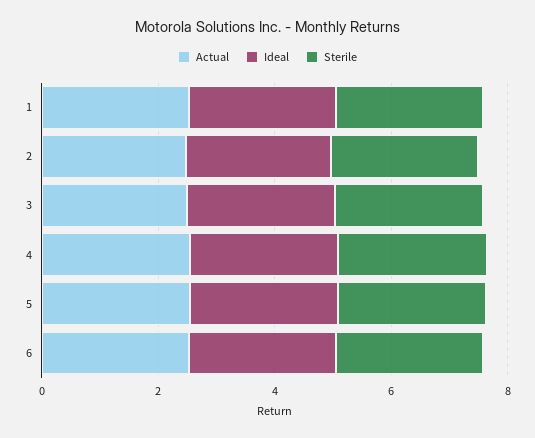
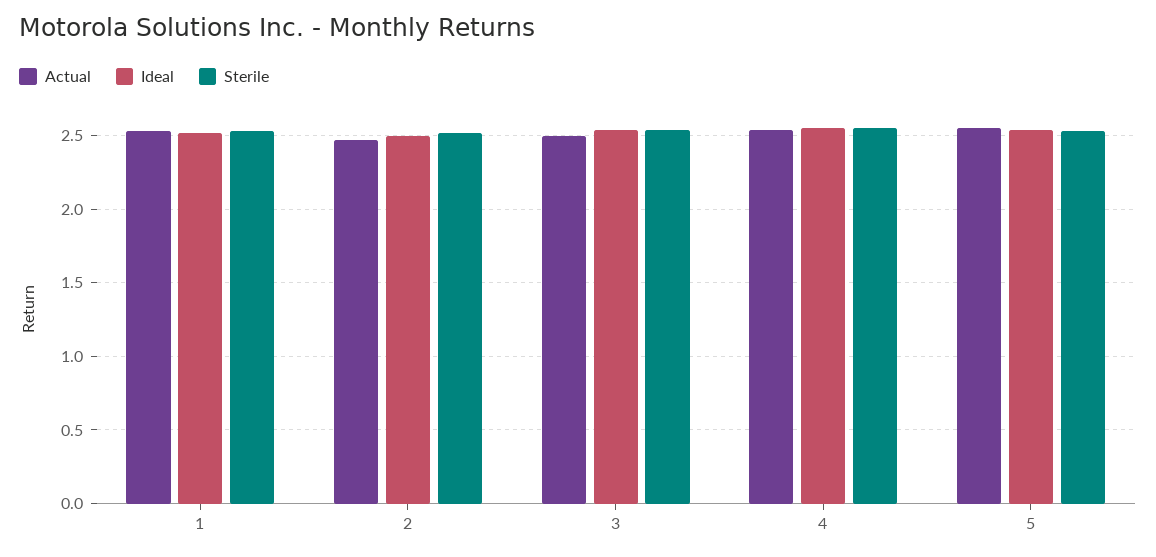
  {
    "Actual": {
      "1": 2.55,
      "2": 2.45,
      "3": 2.5,
      "4": 2.55,
-     "5": 2.55,
+     "5": 2.55
-     "6": 2.5
    },
    "Ideal": {
      "1": 2.5,
      "2": 2.5,
      "3": 2.55,
      "4": 2.55,
-     "5": 2.55,
+     "5": 2.55
-     "6": 2.5
    },
    "Sterile": {
      "1": 2.55,
      "2": 2.5,
      "3": 2.55,
      "4": 2.55,
-     "5": 2.55,
+     "5": 2.55
-     "6": 2.5
    }
  }

